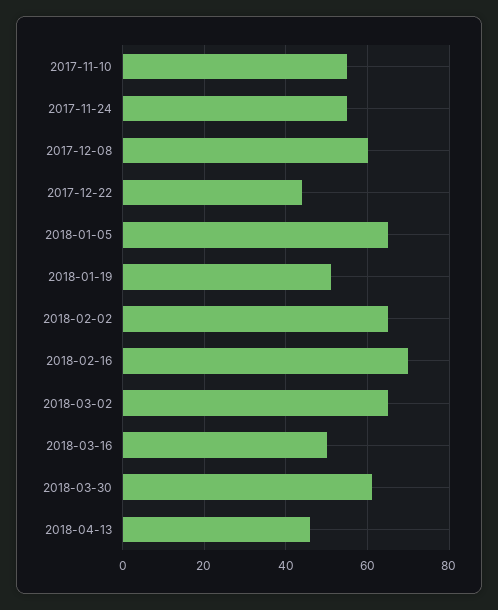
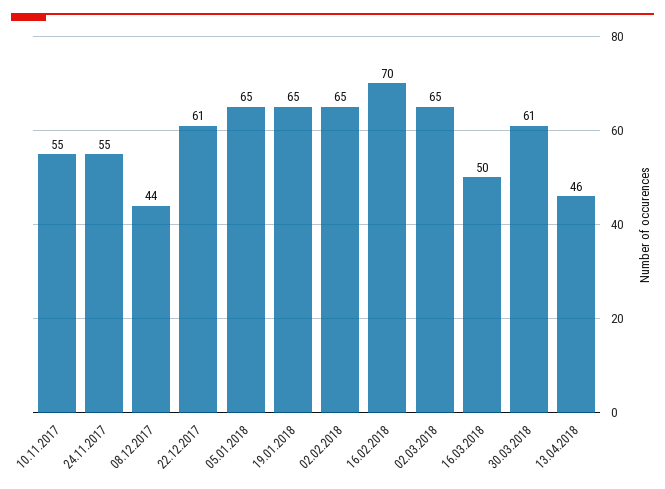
  {
    "2017-11-10": 55,
    "2017-11-24": 55,
-   "2017-12-08": 60,
+   "2017-12-08": 44,
-   "2017-12-22": 45,
+   "2017-12-22": 61,
    "2018-01-05": 65,
-   "2018-01-19": 50,
+   "2018-01-19": 65,
    "2018-02-02": 65,
    "2018-02-16": 70,
    "2018-03-02": 65,
    "2018-03-16": 50,
    "2018-03-30": 61,
    "2018-04-13": 46
  }

